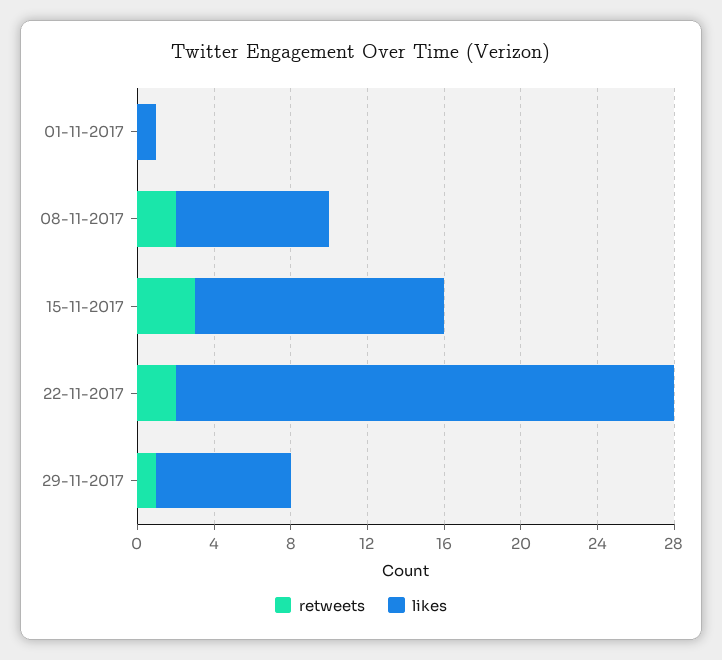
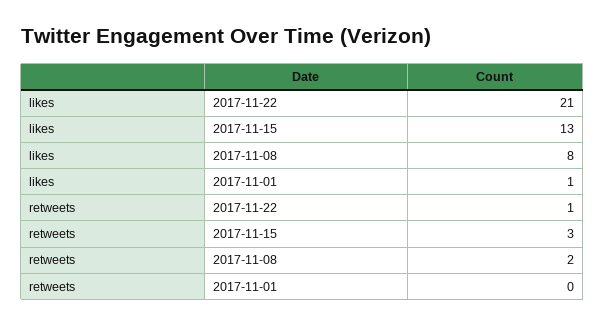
  {
    "retweets": {
      "01-11-2017": 0,
      "08-11-2017": 2,
      "15-11-2017": 3,
-     "22-11-2017": 2,
+     "22-11-2017": 1
-     "29-11-2017": 1
    },
    "likes": {
      "01-11-2017": 1,
      "08-11-2017": 8,
      "15-11-2017": 13,
-     "22-11-2017": 26,
+     "22-11-2017": 21
-     "29-11-2017": 7
    }
  }

